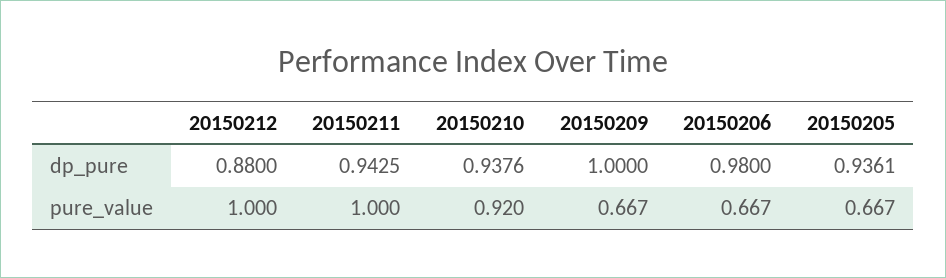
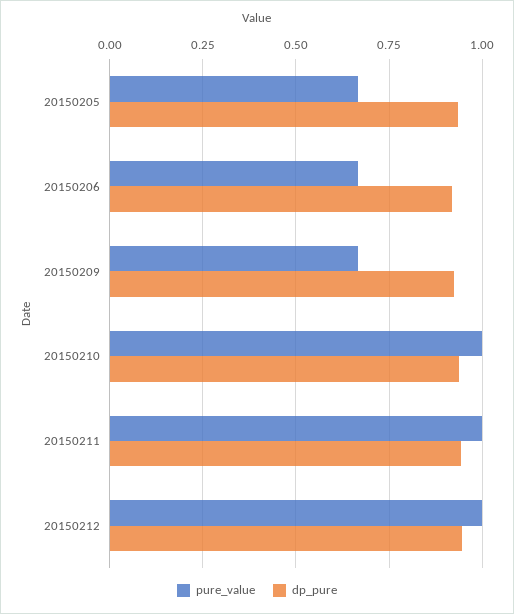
  {
    "dp_pure": {
-     "20150212": 0.88,
+     "20150212": 0.95,
      "20150211": 0.9425,
      "20150210": 0.9376,
-     "20150209": 1,
+     "20150209": 0.925,
-     "20150206": 0.98,
+     "20150206": 0.925,
      "20150205": 0.9361
    },
    "pure_value": {
      "20150212": 1,
      "20150211": 1,
-     "20150210": 0.92,
+     "20150210": 1,
      "20150209": 0.667,
      "20150206": 0.667,
      "20150205": 0.667
    }
  }

